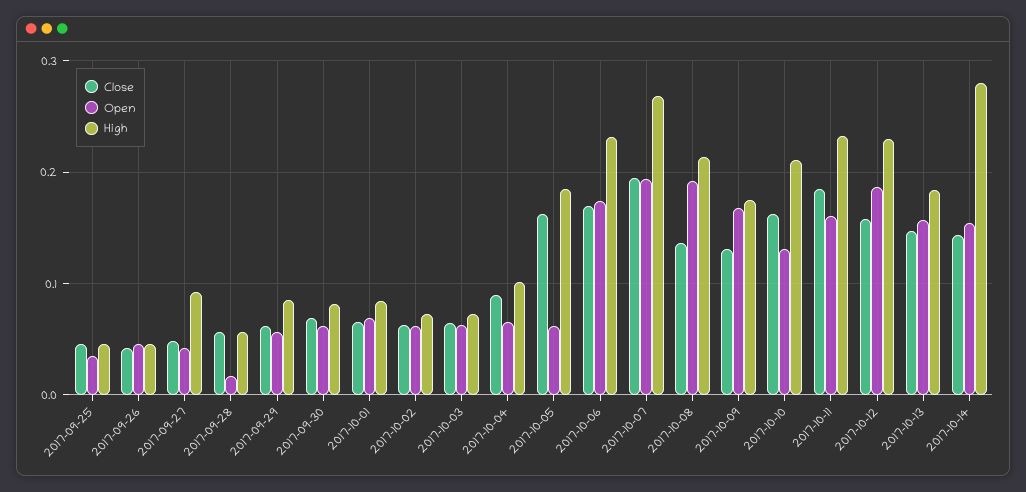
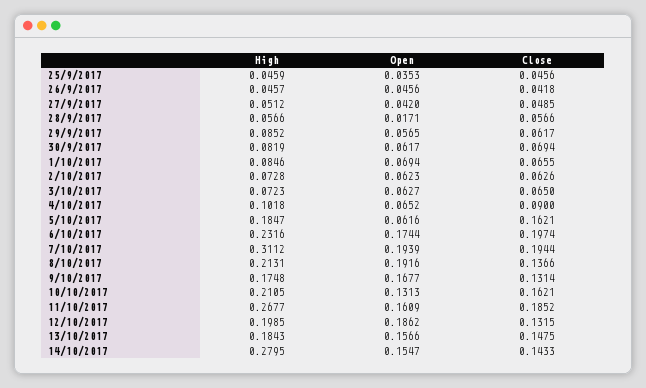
  {
    "Close": {
      "2017-09-25": 0.0456,
      "2017-09-26": 0.0418,
      "2017-09-27": 0.0485,
      "2017-09-28": 0.0566,
      "2017-09-29": 0.0617,
      "2017-09-30": 0.0694,
      "2017-10-01": 0.0655,
      "2017-10-02": 0.0626,
      "2017-10-03": 0.065,
      "2017-10-04": 0.09,
      "2017-10-05": 0.1621,
-     "2017-10-06": 0.17,
+     "2017-10-06": 0.1974,
      "2017-10-07": 0.1944,
      "2017-10-08": 0.1366,
      "2017-10-09": 0.1314,
      "2017-10-10": 0.1621,
      "2017-10-11": 0.1852,
-     "2017-10-12": 0.16,
+     "2017-10-12": 0.1315,
      "2017-10-13": 0.1475,
      "2017-10-14": 0.1433
    },
    "Open": {
      "2017-09-25": 0.0353,
      "2017-09-26": 0.0456,
      "2017-09-27": 0.042,
      "2017-09-28": 0.0171,
      "2017-09-29": 0.0565,
      "2017-09-30": 0.0617,
      "2017-10-01": 0.0694,
      "2017-10-02": 0.0623,
      "2017-10-03": 0.0627,
      "2017-10-04": 0.0652,
      "2017-10-05": 0.0616,
      "2017-10-06": 0.1744,
      "2017-10-07": 0.1939,
      "2017-10-08": 0.1916,
      "2017-10-09": 0.1677,
      "2017-10-10": 0.1313,
      "2017-10-11": 0.1609,
      "2017-10-12": 0.1862,
      "2017-10-13": 0.1566,
      "2017-10-14": 0.1547
    },
    "High": {
      "2017-09-25": 0.0459,
      "2017-09-26": 0.0457,
-     "2017-09-27": 0.09,
+     "2017-09-27": 0.0512,
      "2017-09-28": 0.0566,
      "2017-09-29": 0.0852,
      "2017-09-30": 0.0819,
      "2017-10-01": 0.0846,
      "2017-10-02": 0.0728,
      "2017-10-03": 0.0723,
      "2017-10-04": 0.1018,
      "2017-10-05": 0.1847,
      "2017-10-06": 0.2316,
-     "2017-10-07": 0.27,
+     "2017-10-07": 0.3112,
      "2017-10-08": 0.2131,
      "2017-10-09": 0.1748,
      "2017-10-10": 0.2105,
-     "2017-10-11": 0.23,
+     "2017-10-11": 0.2677,
-     "2017-10-12": 0.23,
+     "2017-10-12": 0.1985,
      "2017-10-13": 0.1843,
      "2017-10-14": 0.2795
    }
  }

